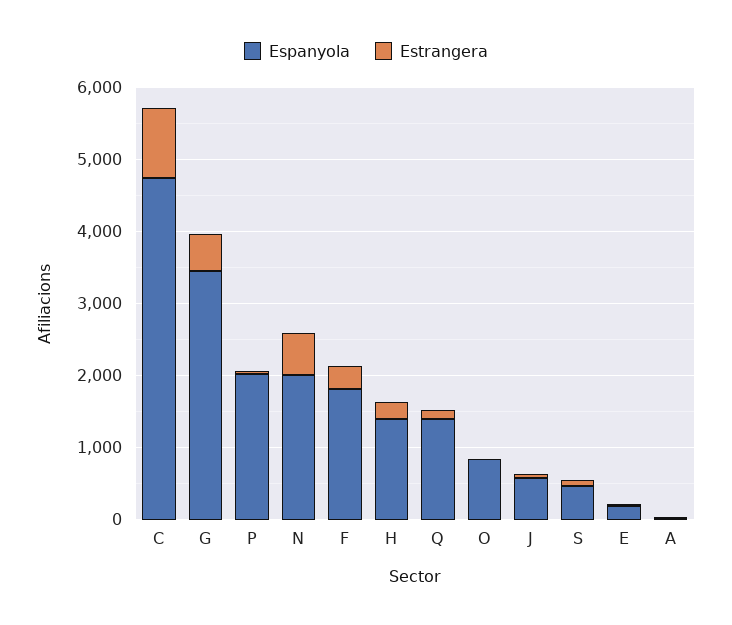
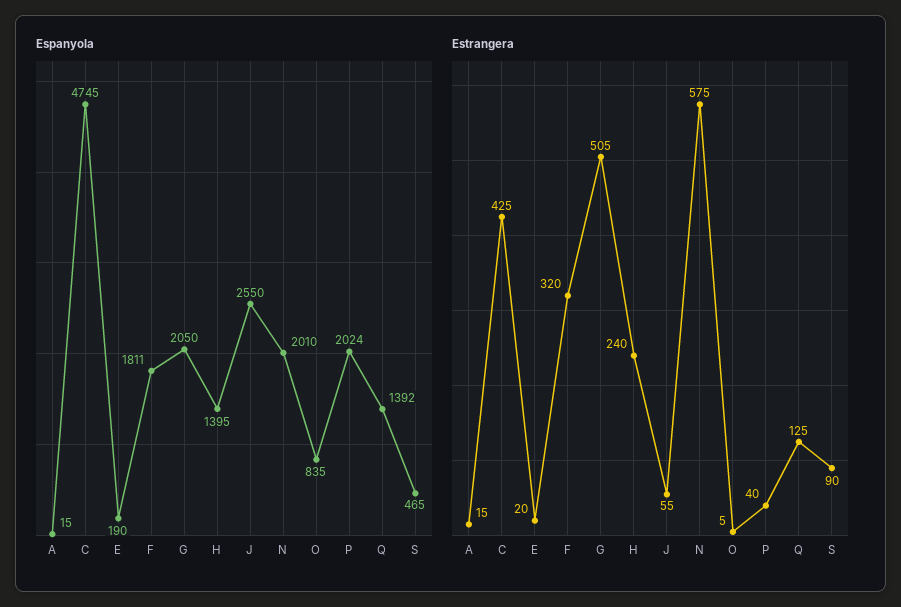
  {
    "Espanyola": {
      "C": 4745,
-     "G": 3400,
+     "G": 2050,
      "P": 2024,
      "N": 2010,
      "F": 1811,
      "H": 1395,
      "Q": 1392,
      "O": 835,
-     "J": 600,
+     "J": 2550,
      "S": 465,
      "E": 190,
      "A": 15
    },
    "Estrangera": {
-     "C": 1000,
+     "C": 425,
      "G": 505,
      "P": 40,
      "N": 575,
      "F": 320,
      "H": 240,
      "Q": 125,
      "O": 5,
      "J": 55,
      "S": 90,
      "E": 20,
      "A": 15
    }
  }

